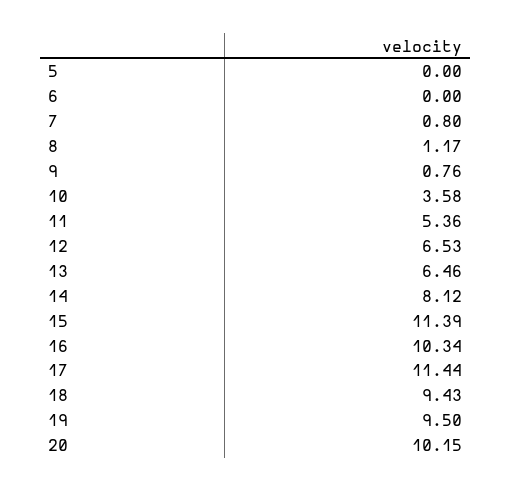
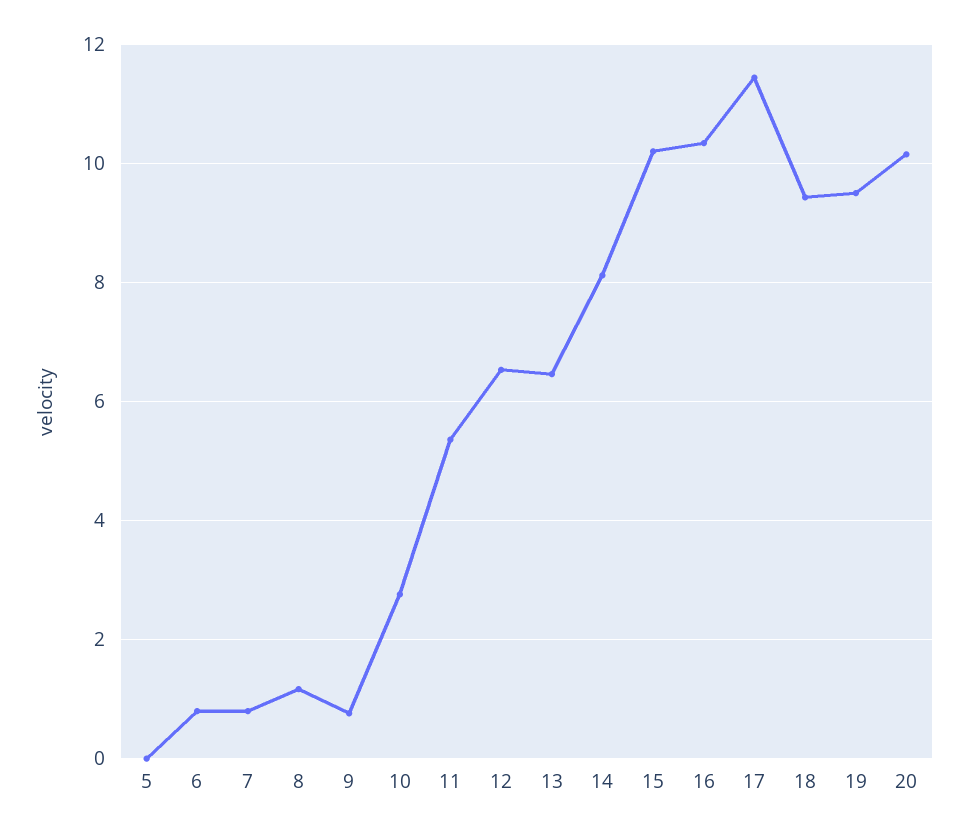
  {
    "5": 0,
-   "6": 0,
+   "6": 0.8,
    "7": 0.8,
    "8": 1.17,
    "9": 0.76,
-   "10": 3.58,
+   "10": 2.8,
    "11": 5.36,
    "12": 6.53,
    "13": 6.46,
    "14": 8.12,
-   "15": 11.39,
+   "15": 10.2,
    "16": 10.34,
    "17": 11.44,
    "18": 9.43,
    "19": 9.5,
    "20": 10.15
  }

